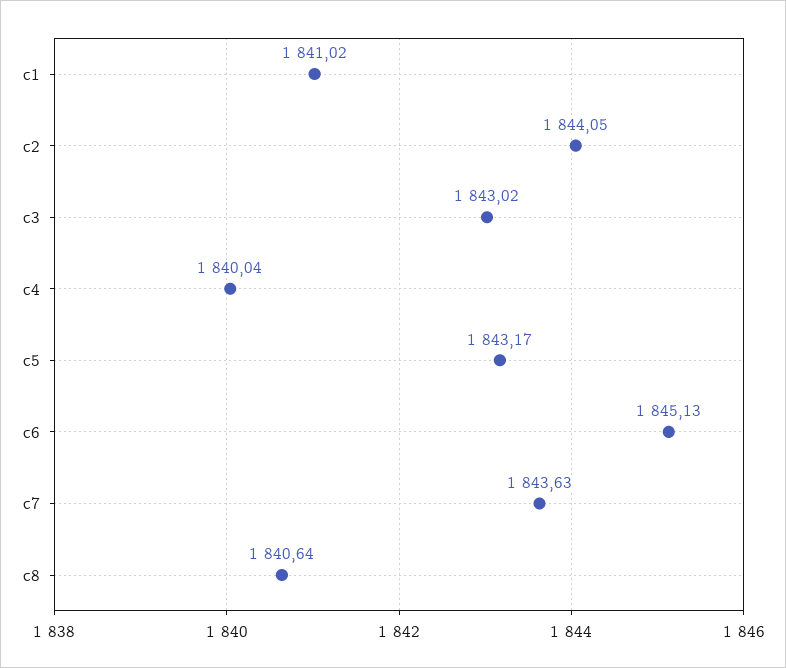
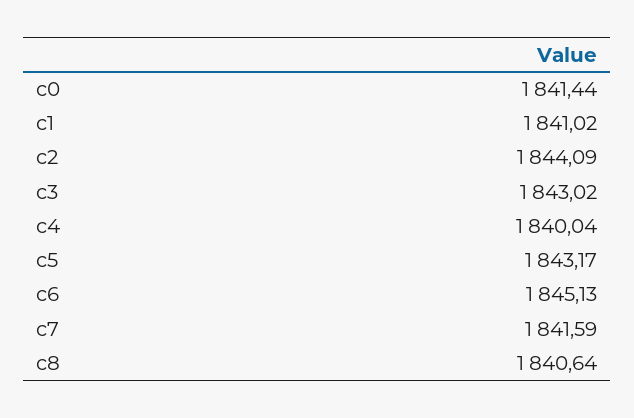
  {
    "c1": 1841.02,
-   "c2": 1844.05,
+   "c2": 1844.09,
    "c3": 1843.02,
    "c4": 1840.04,
    "c5": 1843.17,
    "c6": 1845.13,
-   "c7": 1843.63,
+   "c7": 1841.59,
-   "c8": 1840.64
+   "c8": 1840.64,
+   "c0": 1841.44
  }

